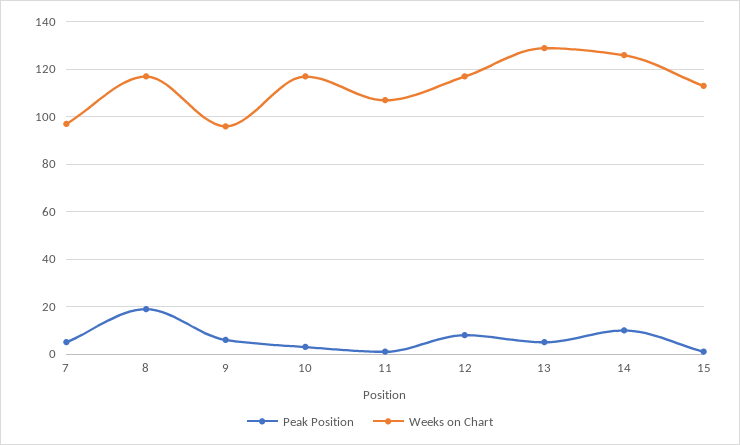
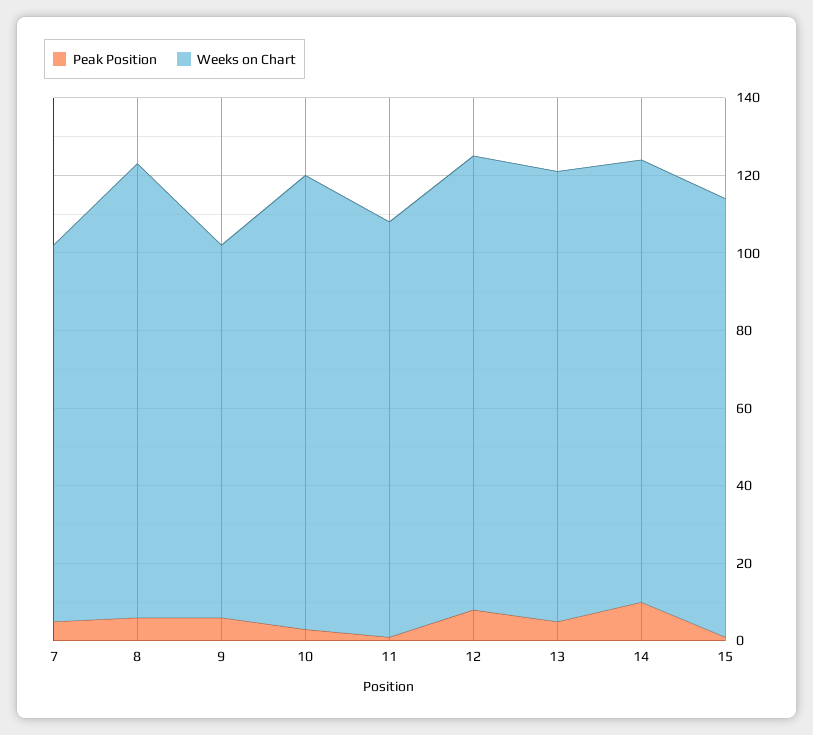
  {
    "Peak Position": {
      "7": 5,
-     "8": 20,
+     "8": 5,
      "9": 5,
      "10": 5,
      "11": 0,
      "12": 10,
      "13": 5,
      "14": 10,
      "15": 0
    },
    "Weeks on Chart": {
      "7": 95,
      "8": 115,
      "9": 95,
      "10": 115,
      "11": 105,
      "12": 115,
-     "13": 130,
+     "13": 115,
-     "14": 125,
+     "14": 115,
      "15": 115
    }
  }

